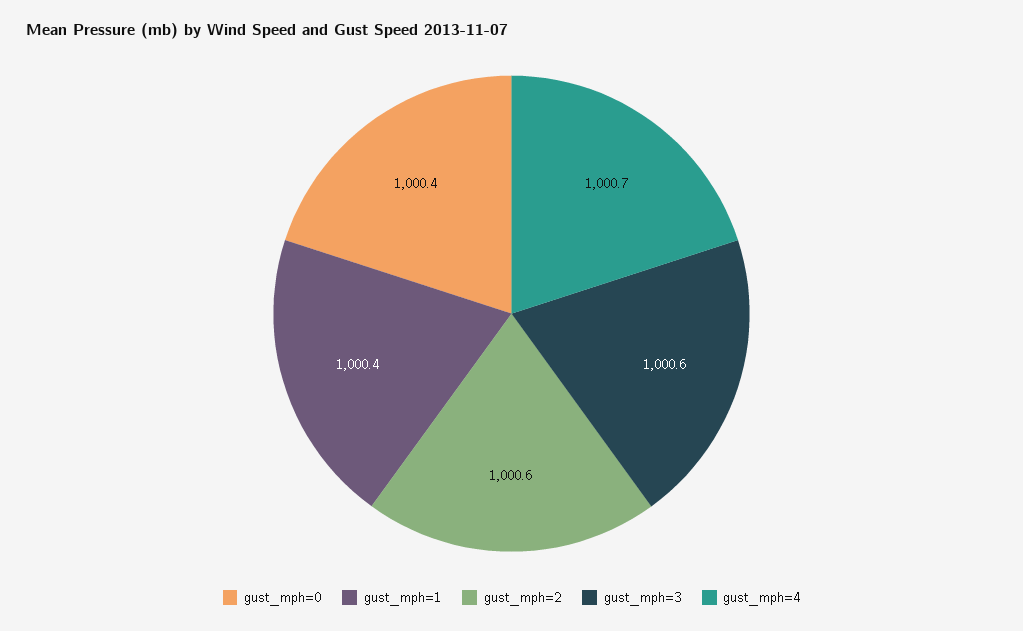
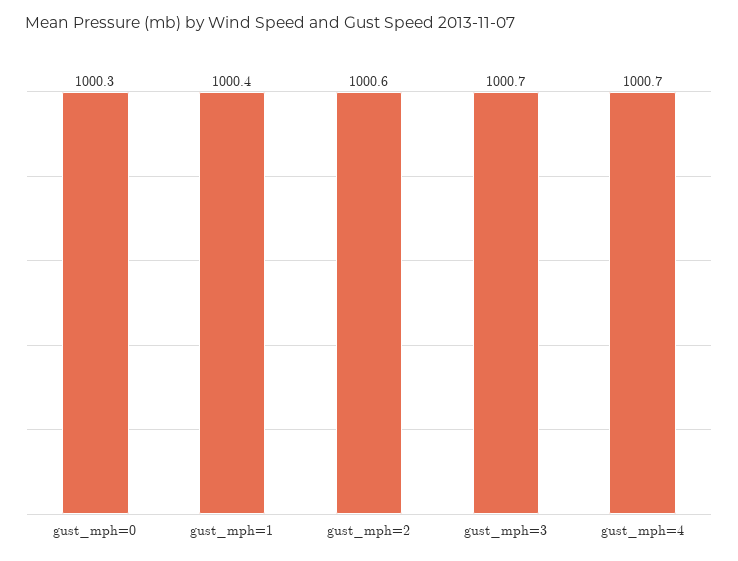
  {
-   "gust_mph=0": 1000.4,
+   "gust_mph=0": 1000.3,
    "gust_mph=1": 1000.4,
    "gust_mph=2": 1000.6,
-   "gust_mph=3": 1000.6,
+   "gust_mph=3": 1000.7,
    "gust_mph=4": 1000.7
  }

